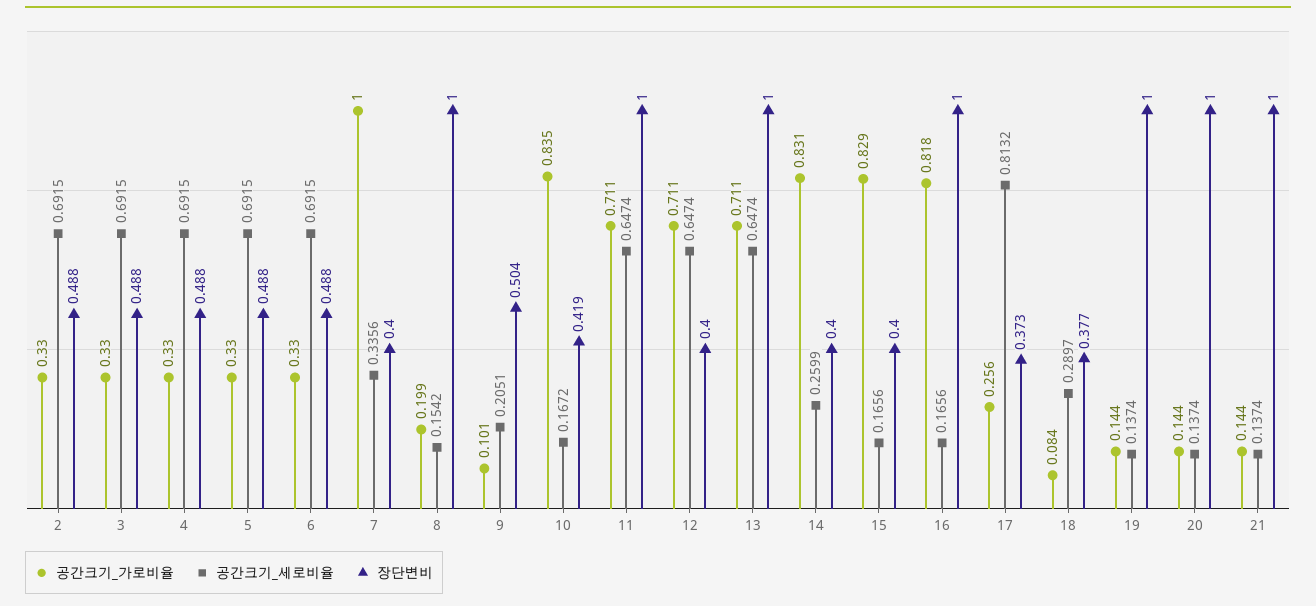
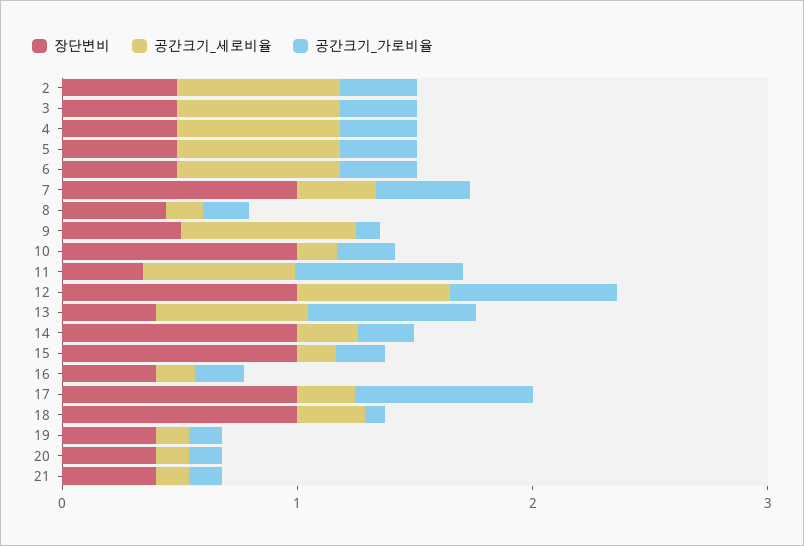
  {
    "공간크기_가로비율": {
      "2": 0.33,
      "3": 0.33,
      "4": 0.33,
      "5": 0.33,
      "6": 0.33,
-     "7": 1,
+     "7": 0.4,
      "8": 0.199,
      "9": 0.101,
-     "10": 0.835,
+     "10": 0.2,
      "11": 0.711,
      "12": 0.711,
      "13": 0.711,
-     "14": 0.831,
+     "14": 0.2,
-     "15": 0.829,
+     "15": 0.2,
-     "16": 0.818,
+     "16": 0.2,
-     "17": 0.256,
+     "17": 0.8,
      "18": 0.084,
      "19": 0.144,
      "20": 0.144,
      "21": 0.144
    },
    "공간크기_세로비율": {
      "2": 0.6915,
      "3": 0.6915,
      "4": 0.6915,
      "5": 0.6915,
      "6": 0.6915,
      "7": 0.3356,
      "8": 0.1542,
-     "9": 0.2051,
+     "9": 0.8,
      "10": 0.1672,
      "11": 0.6474,
      "12": 0.6474,
      "13": 0.6474,
      "14": 0.2599,
      "15": 0.1656,
      "16": 0.1656,
-     "17": 0.8132,
+     "17": 0.2,
      "18": 0.2897,
      "19": 0.1374,
      "20": 0.1374,
      "21": 0.1374
    },
    "장단변비": {
      "2": 0.488,
      "3": 0.488,
      "4": 0.488,
      "5": 0.488,
      "6": 0.488,
-     "7": 0.4,
+     "7": 1,
-     "8": 1,
+     "8": 0.4,
      "9": 0.504,
-     "10": 0.419,
+     "10": 1,
-     "11": 1,
+     "11": 0.4,
-     "12": 0.4,
+     "12": 1,
-     "13": 1,
+     "13": 0.4,
-     "14": 0.4,
+     "14": 1,
-     "15": 0.4,
+     "15": 1,
-     "16": 1,
+     "16": 0.4,
-     "17": 0.373,
+     "17": 1,
-     "18": 0.377,
+     "18": 1,
-     "19": 1,
+     "19": 0.4,
-     "20": 1,
+     "20": 0.4,
-     "21": 1
+     "21": 0.4
    }
  }

